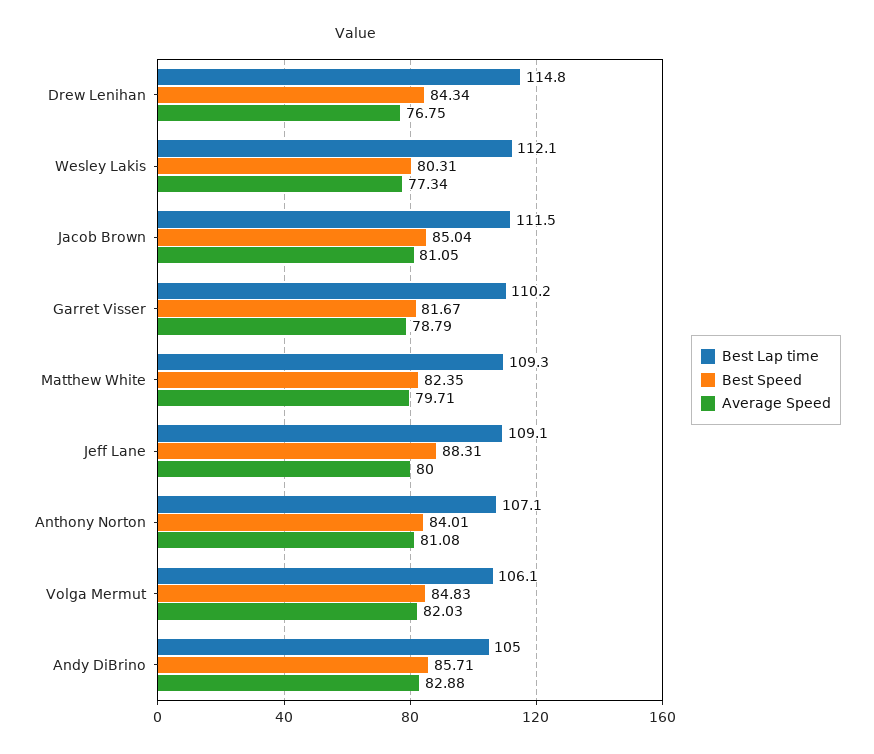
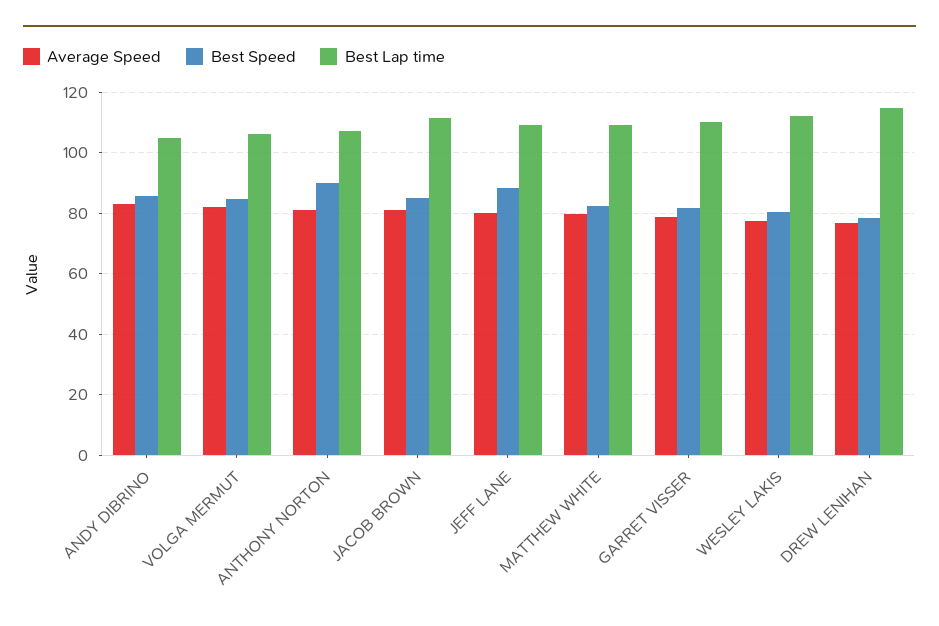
  {
    "Best Lap time": {
      "Drew Lenihan": 114.8,
      "Wesley Lakis": 112.1,
      "Jacob Brown": 111.5,
      "Garret Visser": 110.2,
      "Matthew White": 109.3,
      "Jeff Lane": 109.1,
      "Anthony Norton": 107.1,
      "Volga Mermut": 106.1,
      "Andy DiBrino": 105
    },
    "Best Speed": {
-     "Drew Lenihan": 84.34,
+     "Drew Lenihan": 78,
      "Wesley Lakis": 80.31,
      "Jacob Brown": 85.04,
      "Garret Visser": 81.67,
      "Matthew White": 82.35,
      "Jeff Lane": 88.31,
-     "Anthony Norton": 84.01,
+     "Anthony Norton": 90,
      "Volga Mermut": 84.83,
      "Andy DiBrino": 85.71
    },
    "Average Speed": {
      "Drew Lenihan": 76.75,
      "Wesley Lakis": 77.34,
      "Jacob Brown": 81.05,
      "Garret Visser": 78.79,
      "Matthew White": 79.71,
      "Jeff Lane": 80,
      "Anthony Norton": 81.08,
      "Volga Mermut": 82.03,
      "Andy DiBrino": 82.88
    }
  }

